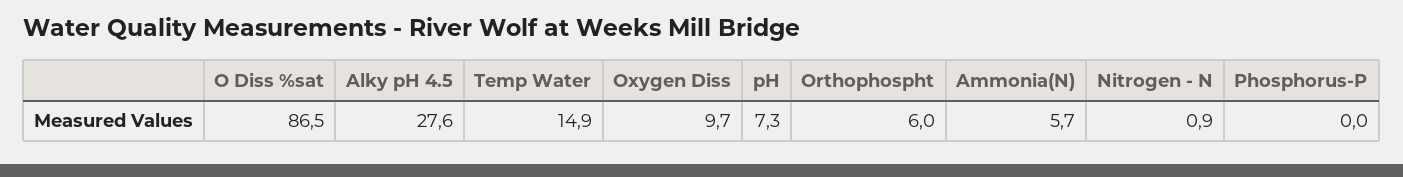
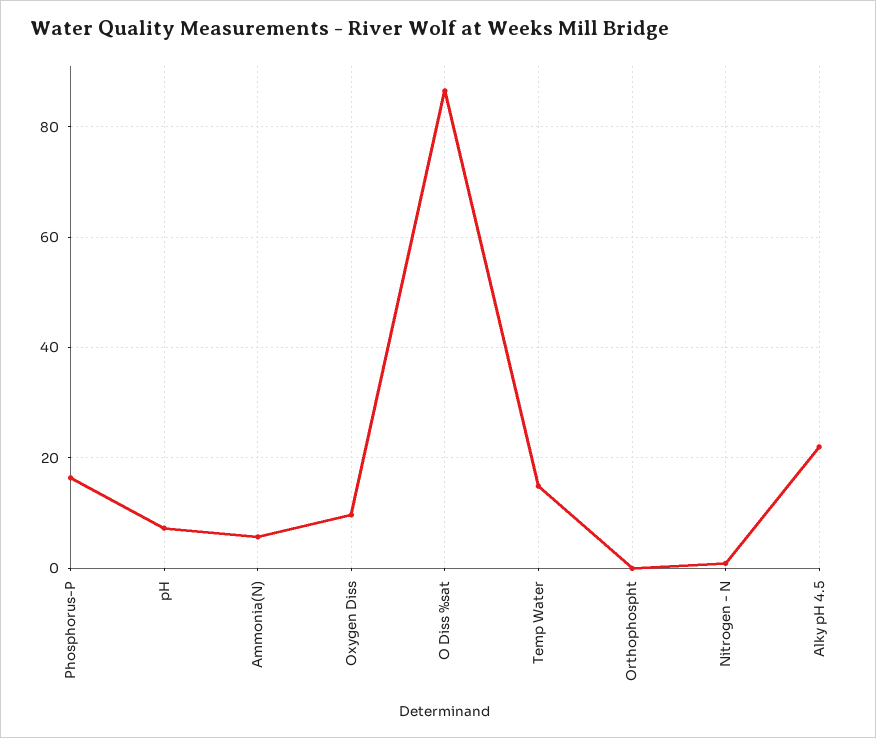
  {
    "O Diss %sat": 86.5,
-   "Alky pH 4.5": 27.6,
+   "Alky pH 4.5": 22,
    "Temp Water": 14.9,
    "Oxygen Diss": 9.7,
    "pH": 7.3,
-   "Orthophospht": 6,
+   "Orthophospht": 0,
    "Ammonia(N)": 5.7,
    "Nitrogen - N": 0.9,
-   "Phosphorus-P": 0
+   "Phosphorus-P": 16
  }

